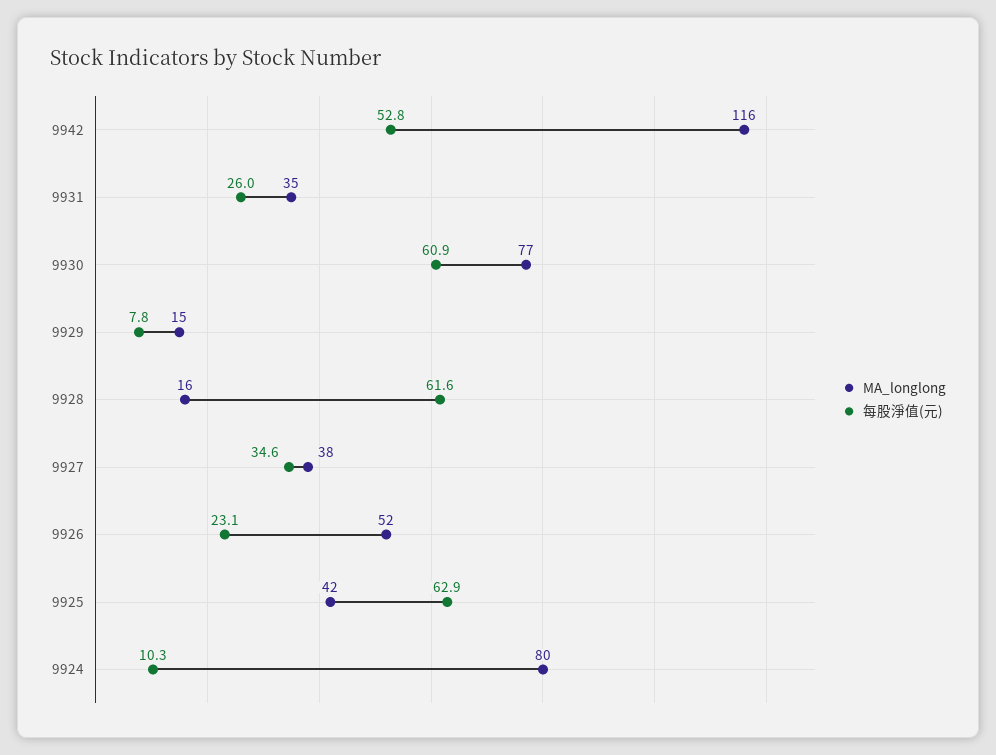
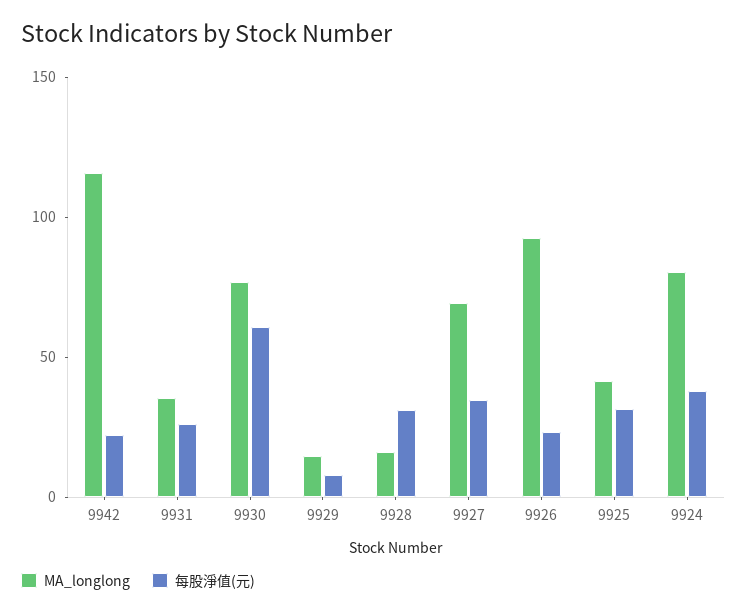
  {
    "MA_longlong": {
      "9942": 116,
      "9931": 35,
      "9930": 77,
      "9929": 15,
      "9928": 16,
-     "9927": 38,
+     "9927": 70,
-     "9926": 52,
+     "9926": 90,
      "9925": 42,
      "9924": 80
    },
    "每股淨值(元)": {
-     "9942": 52.8,
+     "9942": 20,
      "9931": 26,
      "9930": 60.9,
      "9929": 7.8,
-     "9928": 61.6,
+     "9928": 30,
      "9927": 34.6,
      "9926": 23.1,
-     "9925": 62.9,
+     "9925": 30,
-     "9924": 10.3
+     "9924": 40
    }
  }

